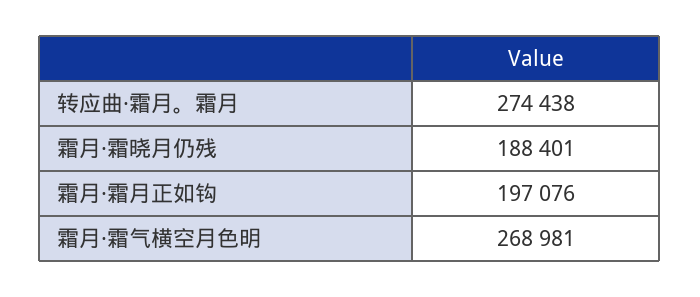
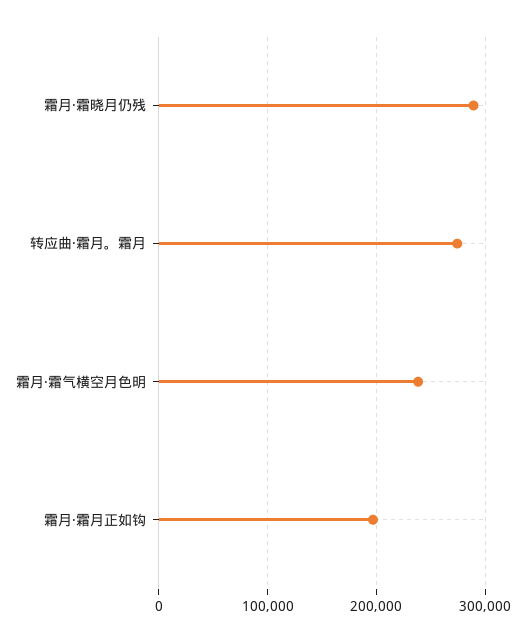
  {
    "转应曲·霜月。霜月": 274438,
-   "霜月·霜晓月仍残": 188401,
+   "霜月·霜晓月仍残": 290000,
    "霜月·霜月正如钩": 197076,
-   "霜月·霜气横空月色明": 268981
+   "霜月·霜气横空月色明": 240000
  }

